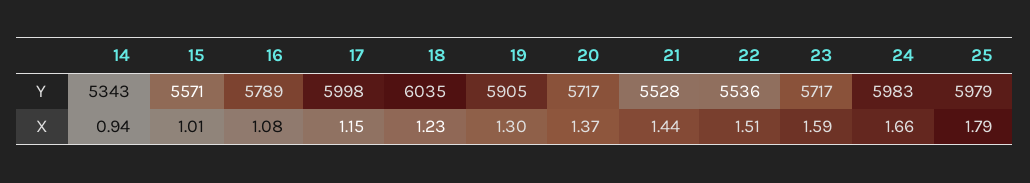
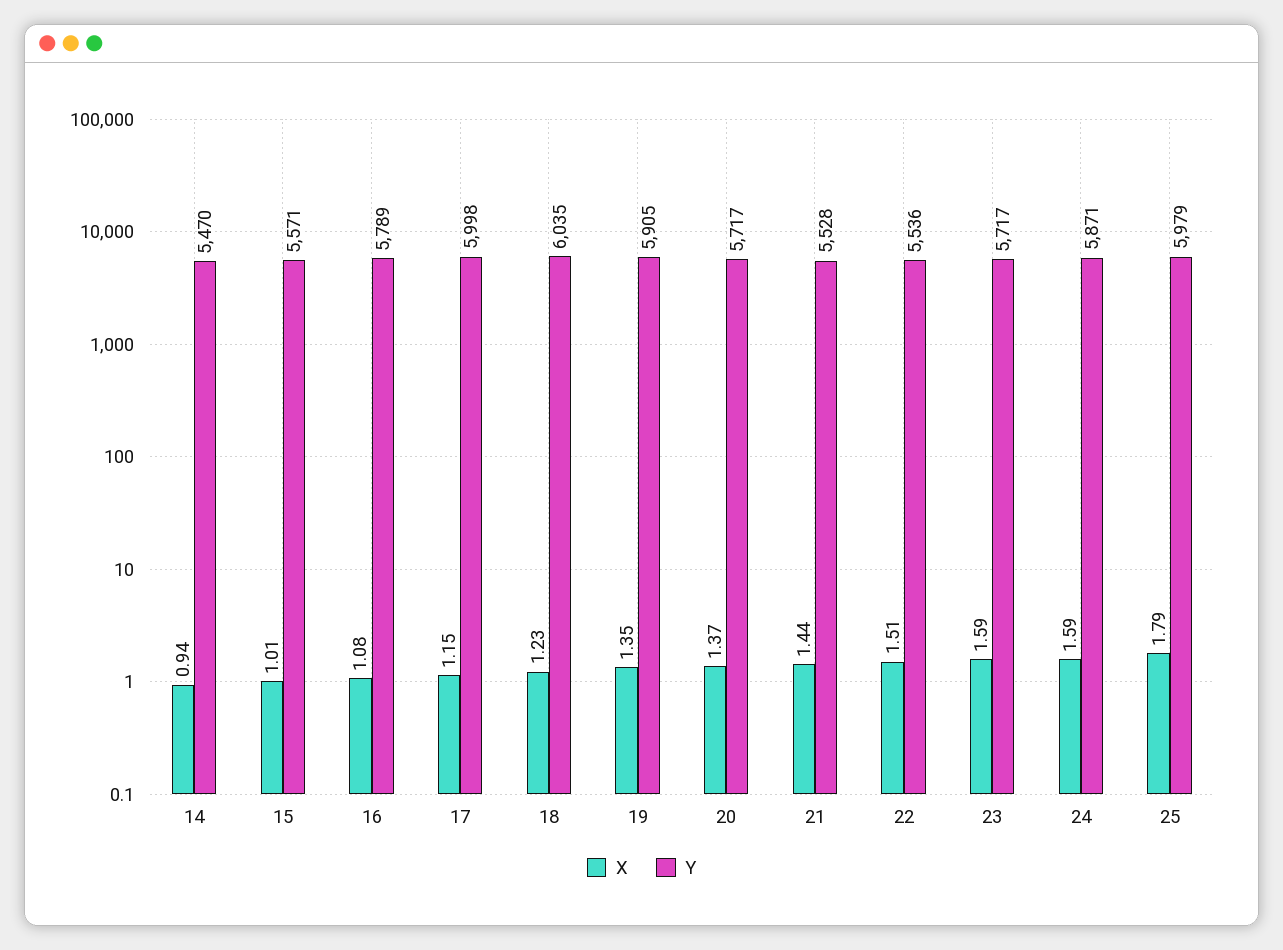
  {
    "Y": {
-     "14": 5343,
+     "14": 5470,
      "15": 5571,
      "16": 5789,
      "17": 5998,
      "18": 6035,
      "19": 5905,
      "20": 5717,
      "21": 5528,
      "22": 5536,
      "23": 5717,
-     "24": 5983,
+     "24": 5871,
      "25": 5979
    },
    "X": {
      "14": 0.94,
      "15": 1.01,
      "16": 1.08,
      "17": 1.15,
      "18": 1.23,
-     "19": 1.3,
+     "19": 1.35,
      "20": 1.37,
      "21": 1.44,
      "22": 1.51,
      "23": 1.59,
-     "24": 1.66,
+     "24": 1.59,
      "25": 1.79
    }
  }

